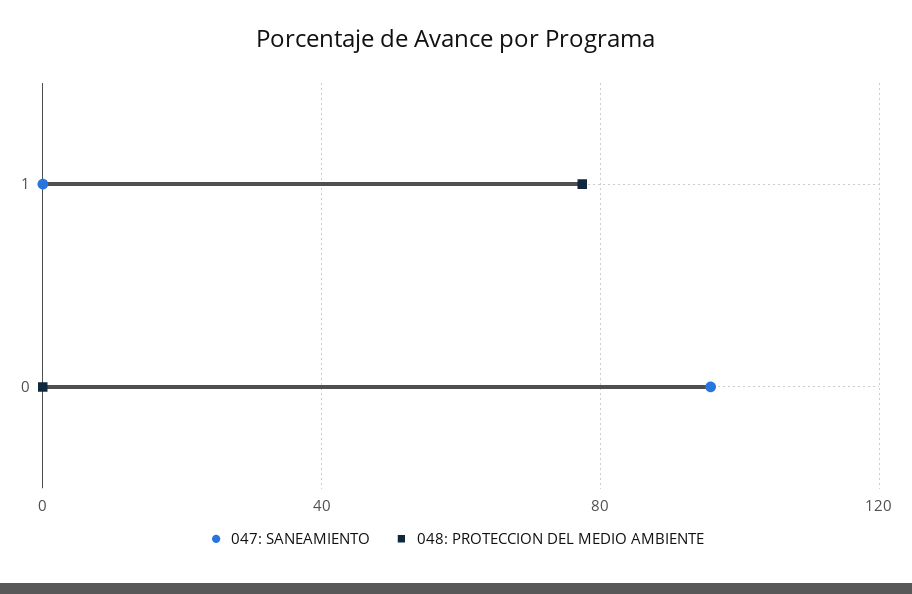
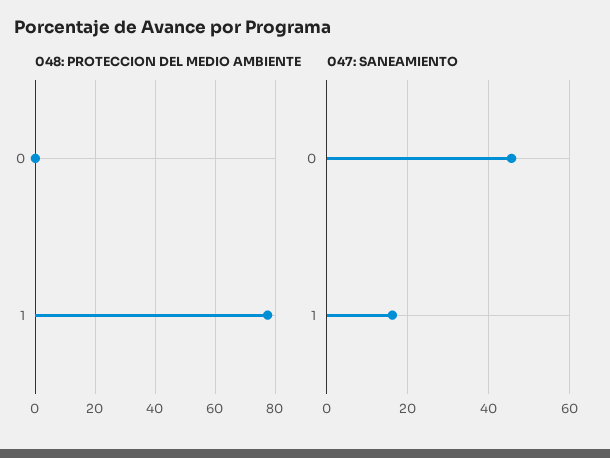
  {
    "047: SANEAMIENTO": {
-     "1": 0,
+     "1": 16,
-     "0": 95
+     "0": 46
    },
    "048: PROTECCION DEL MEDIO AMBIENTE": {
      "1": 78,
      "0": 0
    }
  }

